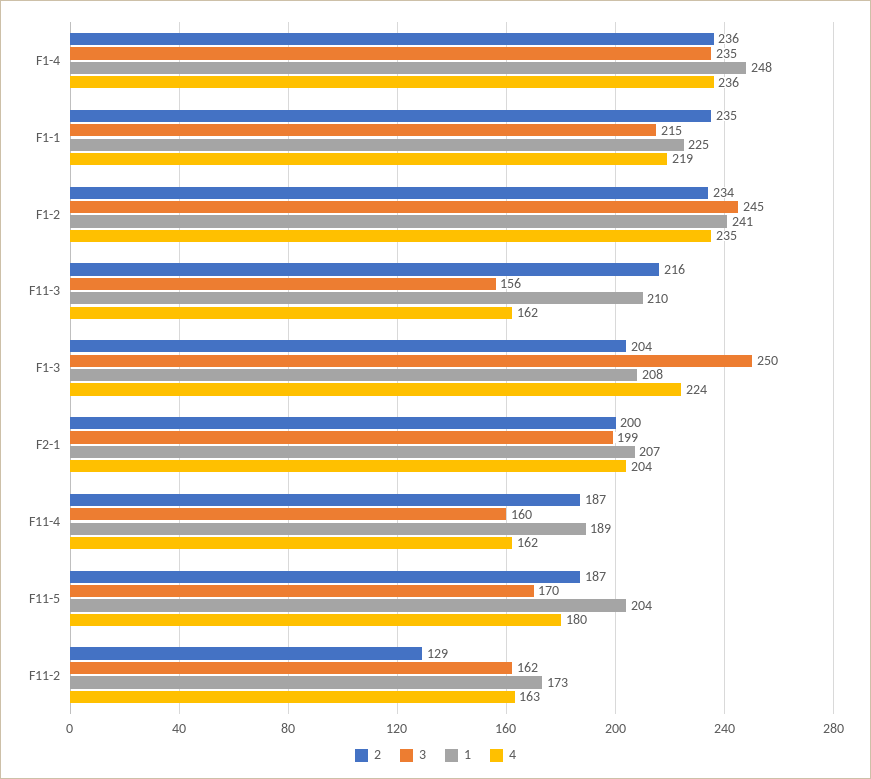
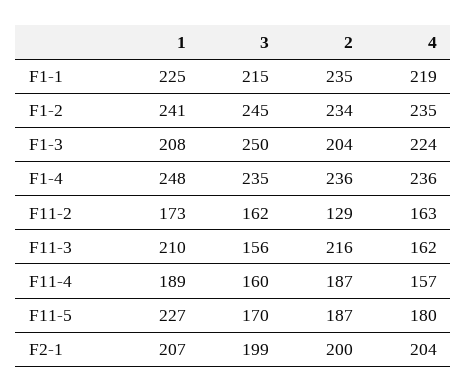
  {
    "2": {
      "F1-4": 236,
      "F1-1": 235,
      "F1-2": 234,
      "F11-3": 216,
      "F1-3": 204,
      "F2-1": 200,
      "F11-4": 187,
      "F11-5": 187,
      "F11-2": 129
    },
    "3": {
      "F1-4": 235,
      "F1-1": 215,
      "F1-2": 245,
      "F11-3": 156,
      "F1-3": 250,
      "F2-1": 199,
      "F11-4": 160,
      "F11-5": 170,
      "F11-2": 162
    },
    "1": {
      "F1-4": 248,
      "F1-1": 225,
      "F1-2": 241,
      "F11-3": 210,
      "F1-3": 208,
      "F2-1": 207,
      "F11-4": 189,
-     "F11-5": 204,
+     "F11-5": 227,
      "F11-2": 173
    },
    "4": {
      "F1-4": 236,
      "F1-1": 219,
      "F1-2": 235,
      "F11-3": 162,
      "F1-3": 224,
      "F2-1": 204,
-     "F11-4": 162,
+     "F11-4": 157,
      "F11-5": 180,
      "F11-2": 163
    }
  }

